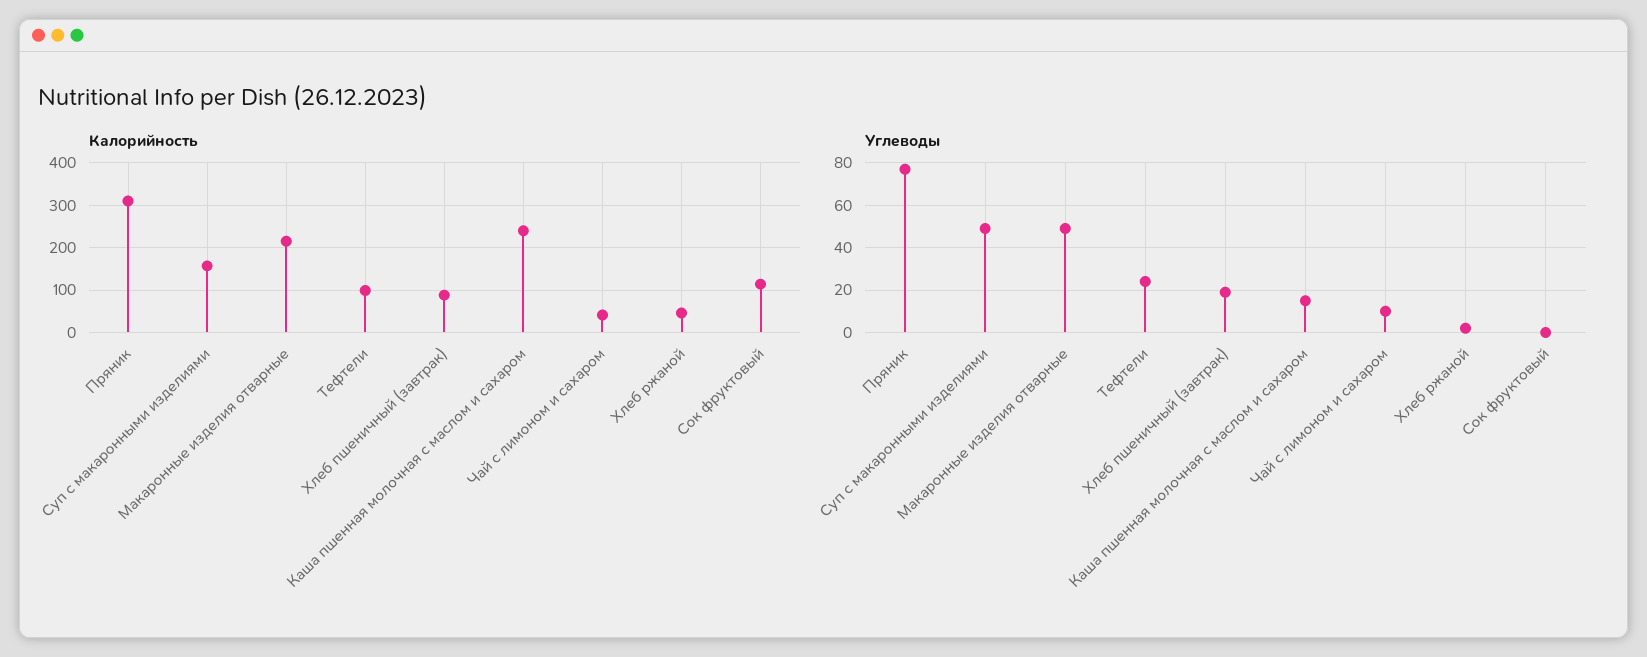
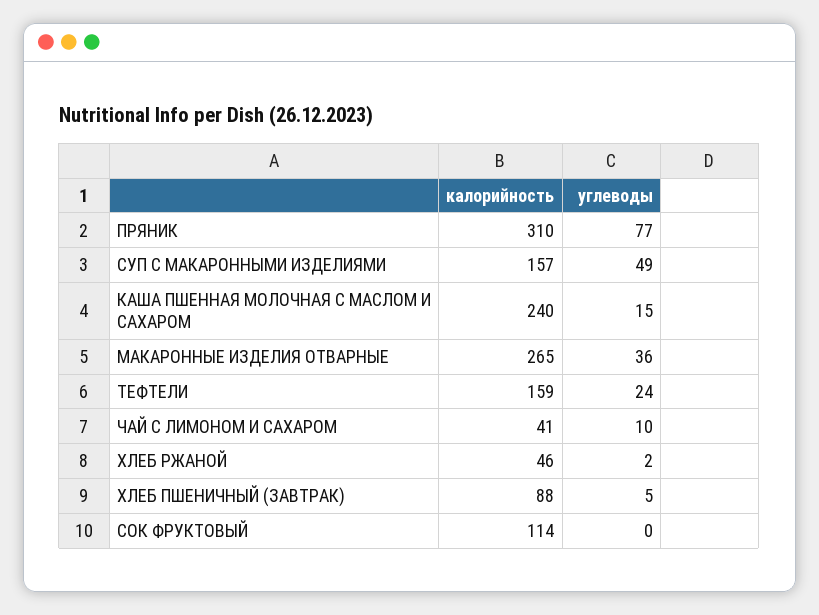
  {
    "Калорийность": {
      "Пряник": 310,
      "Суп с макаронными изделиями": 157,
-     "Макаронные изделия отварные": 220,
+     "Макаронные изделия отварные": 265,
-     "Тефтели": 100,
+     "Тефтели": 159,
      "Хлеб пшеничный (завтрак)": 88,
      "Каша пшенная молочная с маслом и сахаром": 240,
      "Чай с лимоном и сахаром": 41,
      "Хлеб ржаной": 46,
      "Сок фруктовый": 114
    },
    "Углеводы": {
      "Пряник": 77,
      "Суп с макаронными изделиями": 49,
-     "Макаронные изделия отварные": 50,
+     "Макаронные изделия отварные": 36,
      "Тефтели": 24,
-     "Хлеб пшеничный (завтрак)": 20,
+     "Хлеб пшеничный (завтрак)": 5,
      "Каша пшенная молочная с маслом и сахаром": 15,
      "Чай с лимоном и сахаром": 10,
      "Хлеб ржаной": 2,
      "Сок фруктовый": 0
    }
  }

